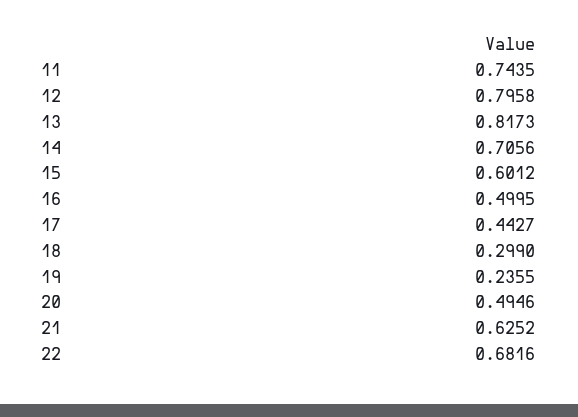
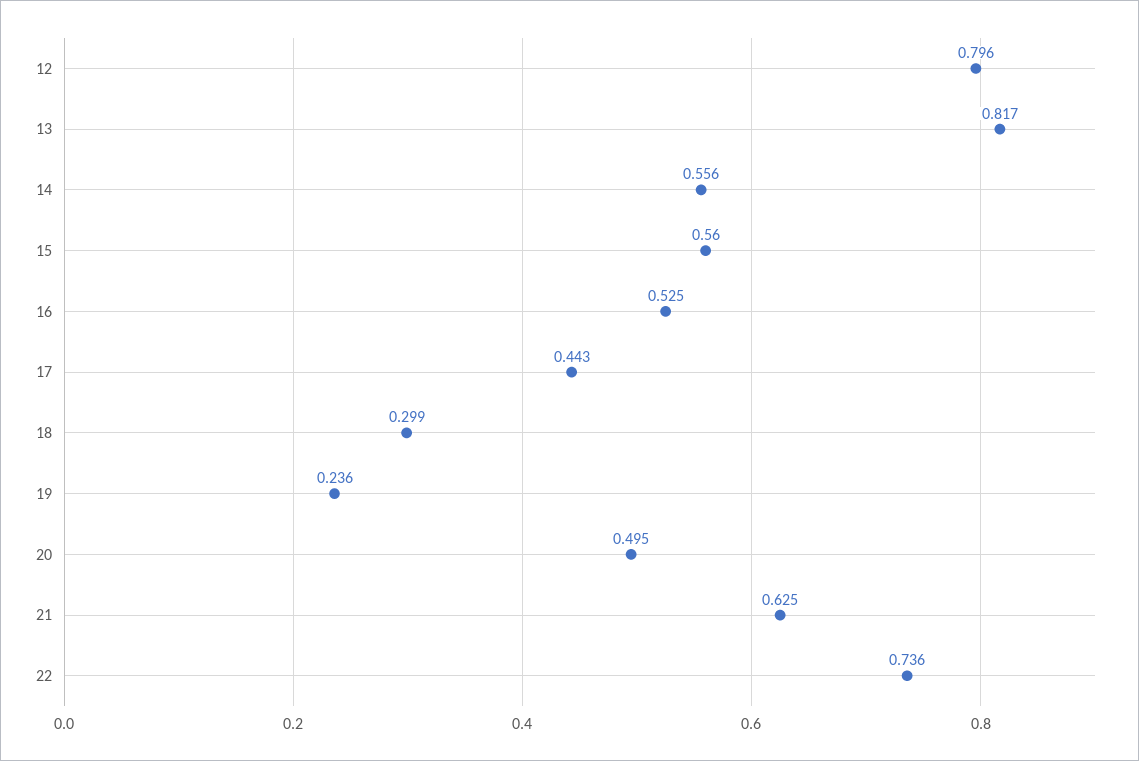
  {
-   "11": 0.7435,
    "12": 0.7958,
    "13": 0.8173,
-   "14": 0.7056,
+   "14": 0.556,
-   "15": 0.6012,
+   "15": 0.56,
-   "16": 0.4995,
+   "16": 0.525,
    "17": 0.4427,
    "18": 0.299,
    "19": 0.2355,
    "20": 0.4946,
    "21": 0.6252,
-   "22": 0.6816
+   "22": 0.736
  }

